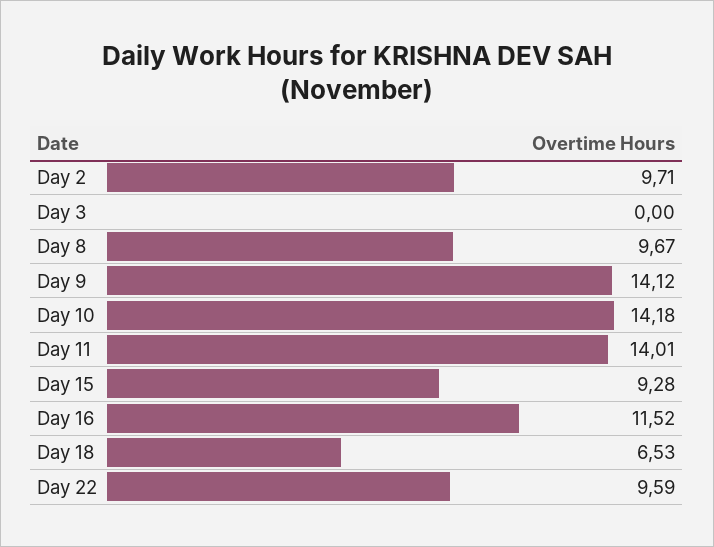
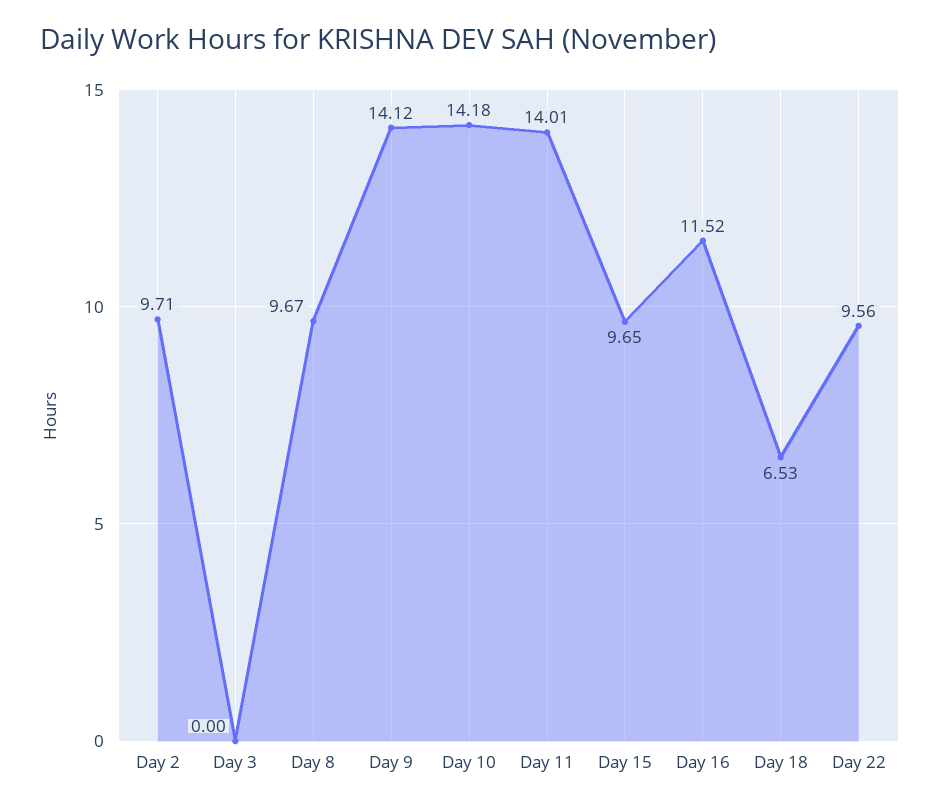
  {
    "Day 2": 9.71,
    "Day 3": 0,
    "Day 8": 9.67,
    "Day 9": 14.12,
    "Day 10": 14.18,
    "Day 11": 14.01,
-   "Day 15": 9.28,
+   "Day 15": 9.65,
    "Day 16": 11.52,
    "Day 18": 6.53,
-   "Day 22": 9.59
+   "Day 22": 9.56
  }

